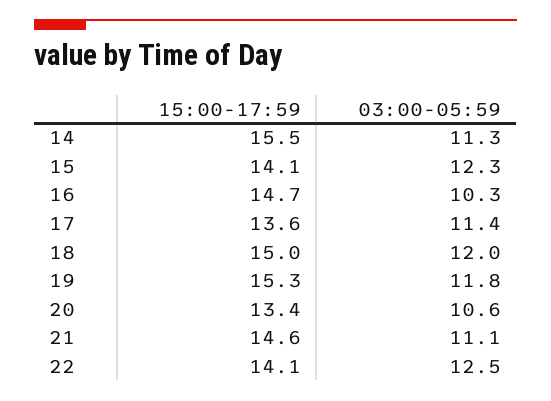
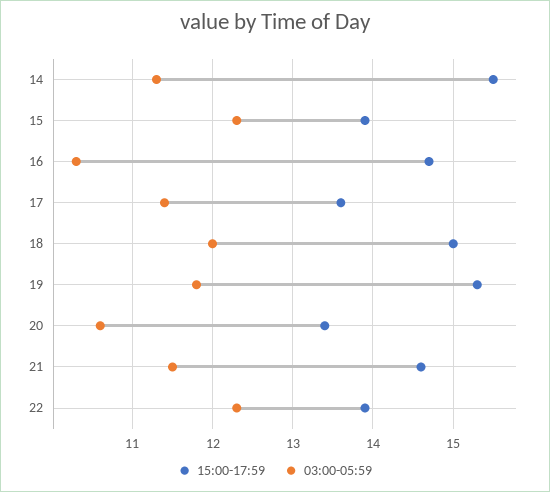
  {
    "15:00-17:59": {
      "14": 15.5,
-     "15": 14.1,
+     "15": 13.9,
      "16": 14.7,
      "17": 13.6,
      "18": 15,
      "19": 15.3,
      "20": 13.4,
      "21": 14.6,
-     "22": 14.1
+     "22": 13.9
    },
    "03:00-05:59": {
      "14": 11.3,
      "15": 12.3,
      "16": 10.3,
      "17": 11.4,
      "18": 12,
      "19": 11.8,
      "20": 10.6,
-     "21": 11.1,
+     "21": 11.5,
-     "22": 12.5
+     "22": 12.3
    }
  }

